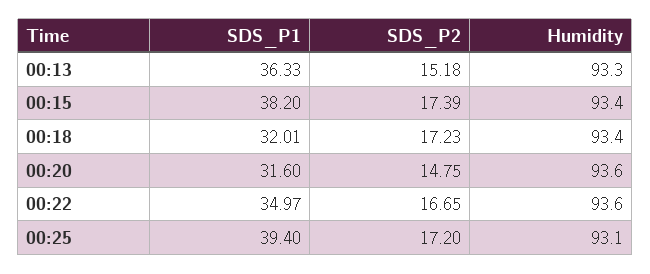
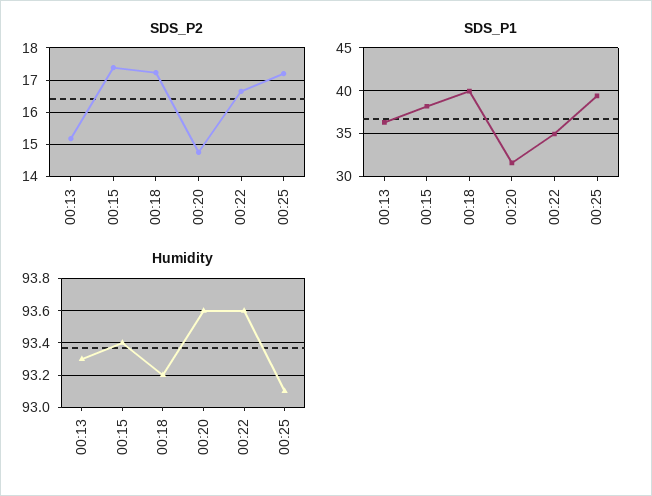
  {
    "SDS_P1": {
      "00:13": 36.33,
      "00:15": 38.2,
-     "00:18": 32.01,
+     "00:18": 40,
      "00:20": 31.6,
      "00:22": 34.97,
      "00:25": 39.4
    },
    "SDS_P2": {
      "00:13": 15.18,
      "00:15": 17.39,
      "00:18": 17.23,
      "00:20": 14.75,
      "00:22": 16.65,
      "00:25": 17.2
    },
    "Humidity": {
      "00:13": 93.3,
      "00:15": 93.4,
-     "00:18": 93.4,
+     "00:18": 93.2,
      "00:20": 93.6,
      "00:22": 93.6,
      "00:25": 93.1
    }
  }

